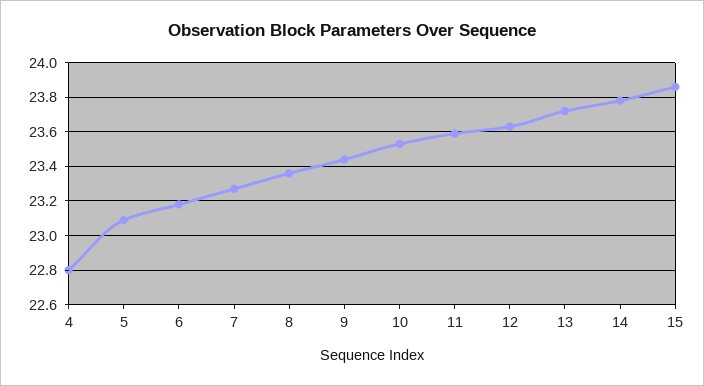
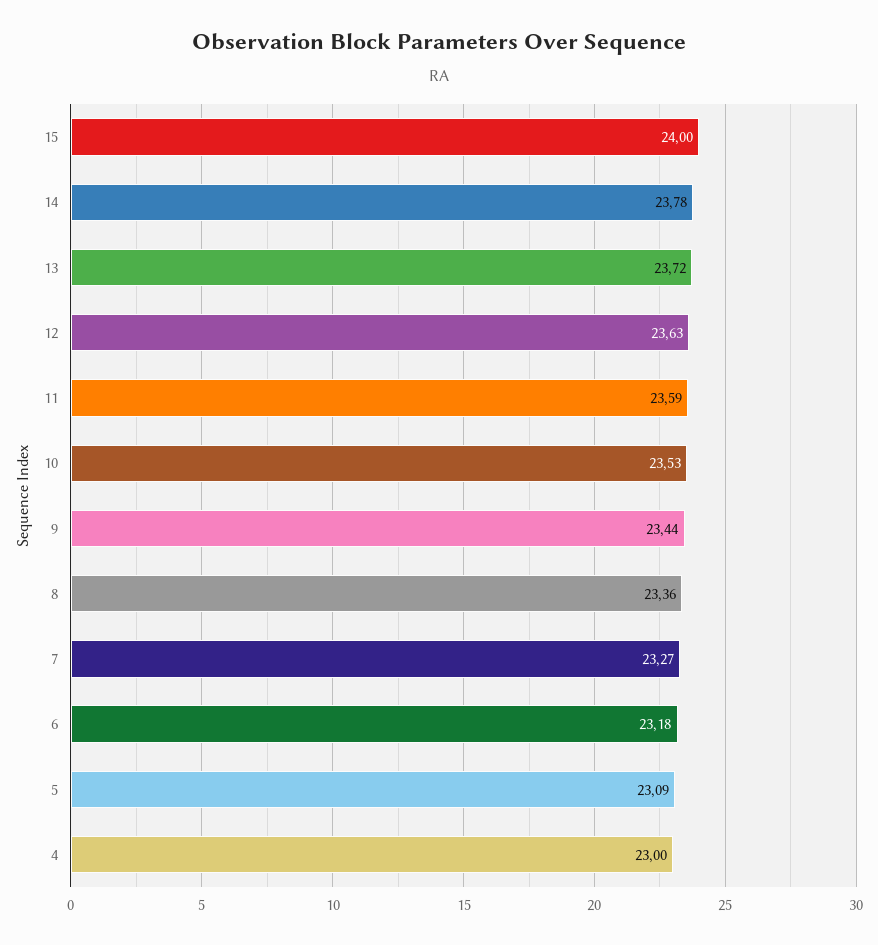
  {
-   "4": 22.8,
+   "4": 23,
    "5": 23.09,
    "6": 23.18,
    "7": 23.27,
    "8": 23.36,
    "9": 23.44,
    "10": 23.53,
    "11": 23.59,
    "12": 23.63,
    "13": 23.72,
    "14": 23.78,
-   "15": 23.85
+   "15": 24
  }

